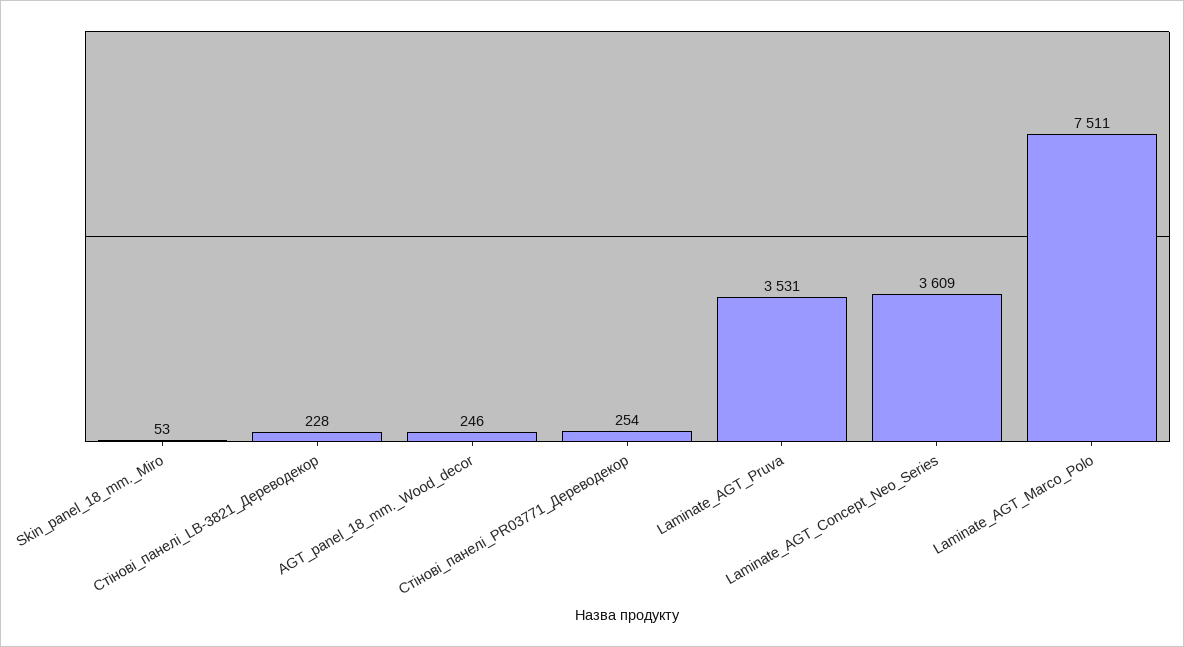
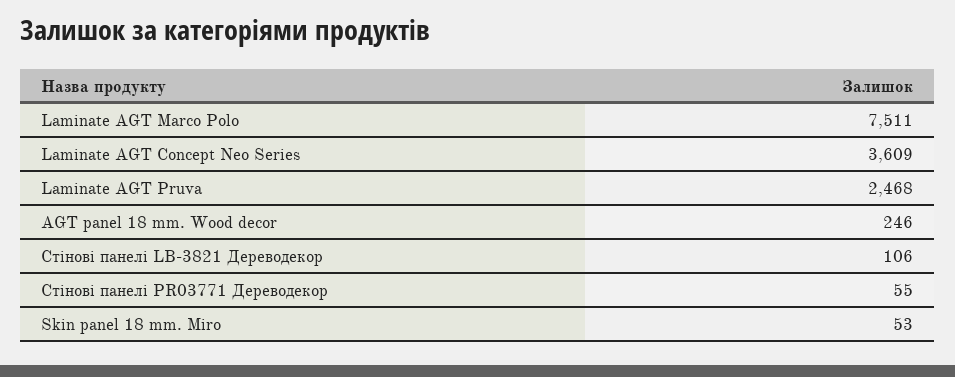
  {
    "Skin_panel_18_mm._Miro": 53,
-   "Стінові_панелі_LB-3821_Дереводекор": 228,
+   "Стінові_панелі_LB-3821_Дереводекор": 106,
    "AGT_panel_18_mm._Wood_decor": 246,
-   "Стінові_панелі_PR03771_Дереводекор": 254,
+   "Стінові_панелі_PR03771_Дереводекор": 55,
-   "Laminate_AGT_Pruva": 3531,
+   "Laminate_AGT_Pruva": 2468,
    "Laminate_AGT_Concept_Neo_Series": 3609,
    "Laminate_AGT_Marco_Polo": 7511
  }

